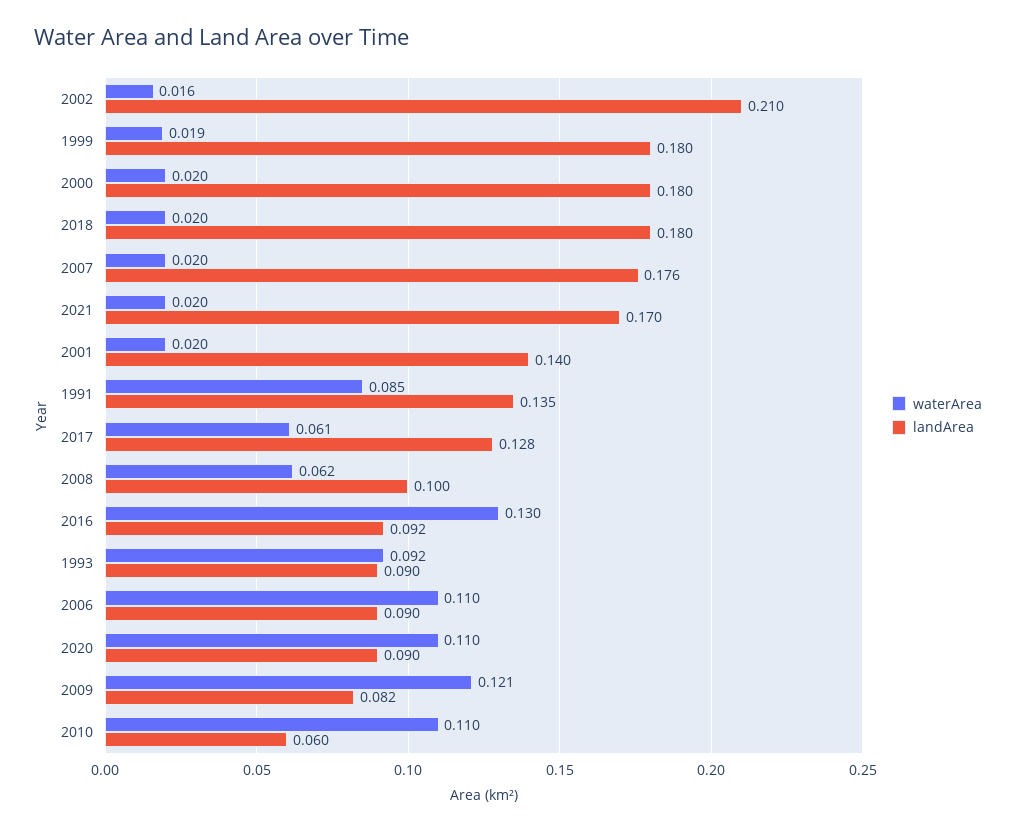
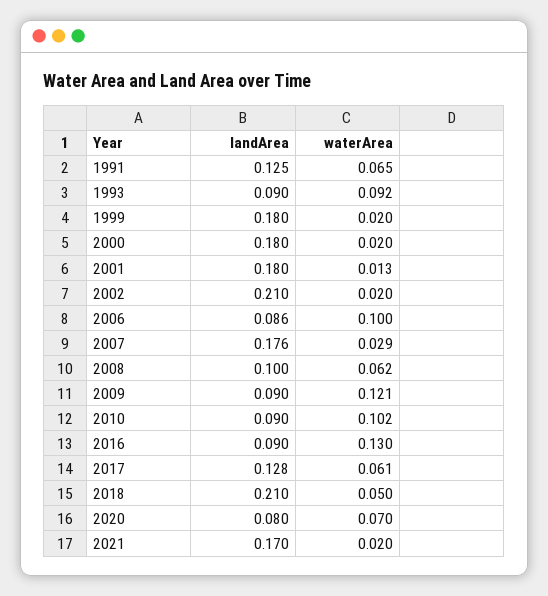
  {
    "waterArea": {
-     "2002": 0.016,
+     "2002": 0.02,
-     "1999": 0.019,
+     "1999": 0.02,
      "2000": 0.02,
-     "2018": 0.02,
+     "2018": 0.05,
-     "2007": 0.02,
+     "2007": 0.029,
      "2021": 0.02,
-     "2001": 0.02,
+     "2001": 0.013,
-     "1991": 0.085,
+     "1991": 0.065,
      "2017": 0.061,
      "2008": 0.062,
      "2016": 0.13,
      "1993": 0.092,
-     "2006": 0.11,
+     "2006": 0.1,
-     "2020": 0.11,
+     "2020": 0.07,
      "2009": 0.121,
-     "2010": 0.11
+     "2010": 0.102
    },
    "landArea": {
      "2002": 0.21,
      "1999": 0.18,
      "2000": 0.18,
-     "2018": 0.18,
+     "2018": 0.21,
      "2007": 0.176,
      "2021": 0.17,
-     "2001": 0.14,
+     "2001": 0.18,
-     "1991": 0.135,
+     "1991": 0.125,
      "2017": 0.128,
      "2008": 0.1,
-     "2016": 0.092,
+     "2016": 0.09,
      "1993": 0.09,
-     "2006": 0.09,
+     "2006": 0.086,
-     "2020": 0.09,
+     "2020": 0.08,
-     "2009": 0.082,
+     "2009": 0.09,
-     "2010": 0.06
+     "2010": 0.09
    }
  }

